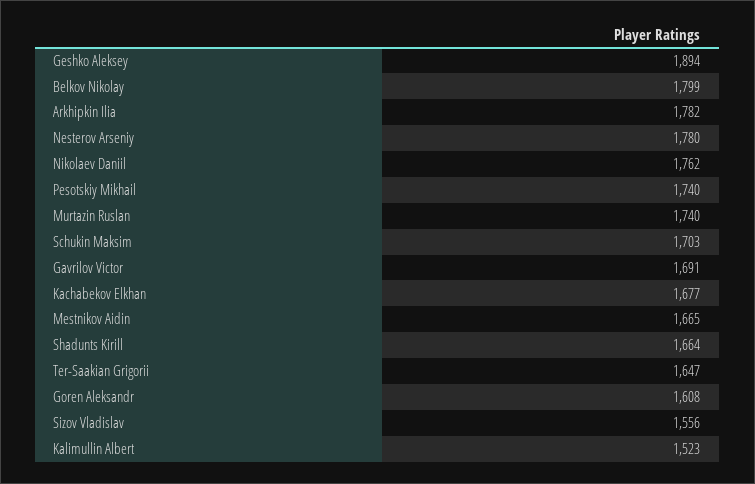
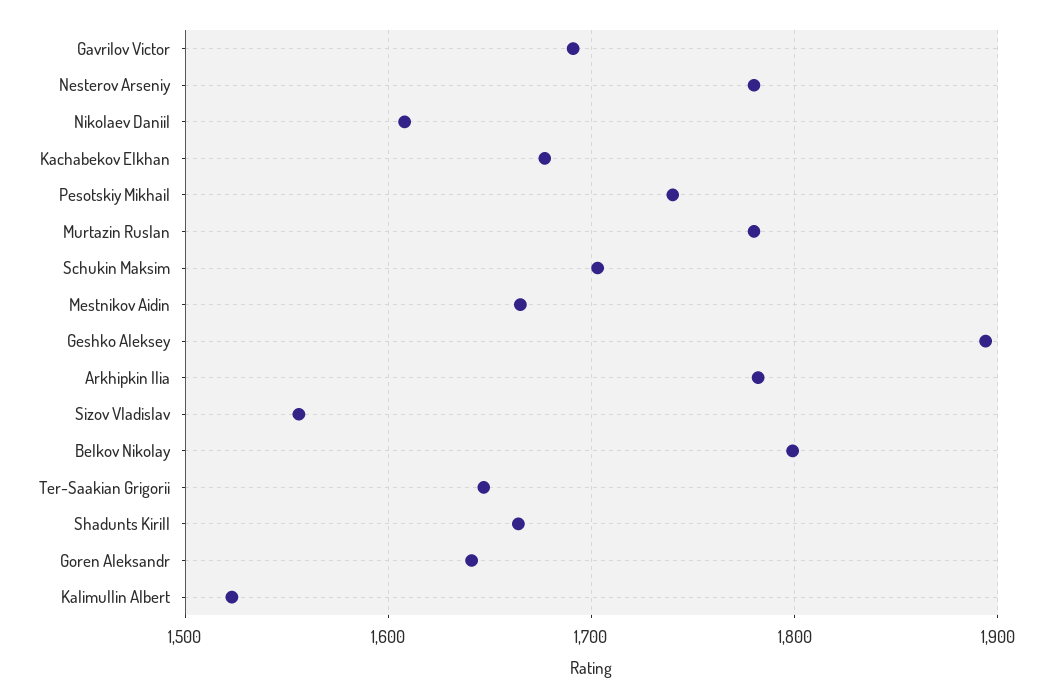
  {
    "Geshko Aleksey": 1894,
    "Belkov Nikolay": 1799,
    "Arkhipkin Ilia": 1782,
    "Nesterov Arseniy": 1780,
-   "Nikolaev Daniil": 1762,
+   "Nikolaev Daniil": 1610,
    "Pesotskiy Mikhail": 1740,
-   "Murtazin Ruslan": 1740,
+   "Murtazin Ruslan": 1780,
    "Schukin Maksim": 1703,
    "Gavrilov Victor": 1691,
    "Kachabekov Elkhan": 1677,
    "Mestnikov Aidin": 1665,
    "Shadunts Kirill": 1664,
    "Ter-Saakian Grigorii": 1647,
-   "Goren Aleksandr": 1608,
+   "Goren Aleksandr": 1640,
    "Sizov Vladislav": 1556,
    "Kalimullin Albert": 1523
  }

